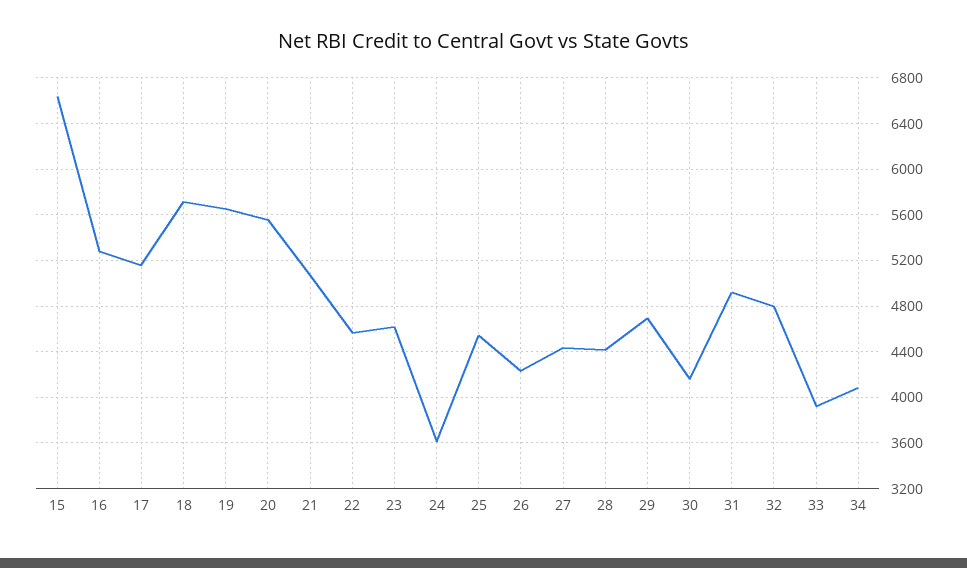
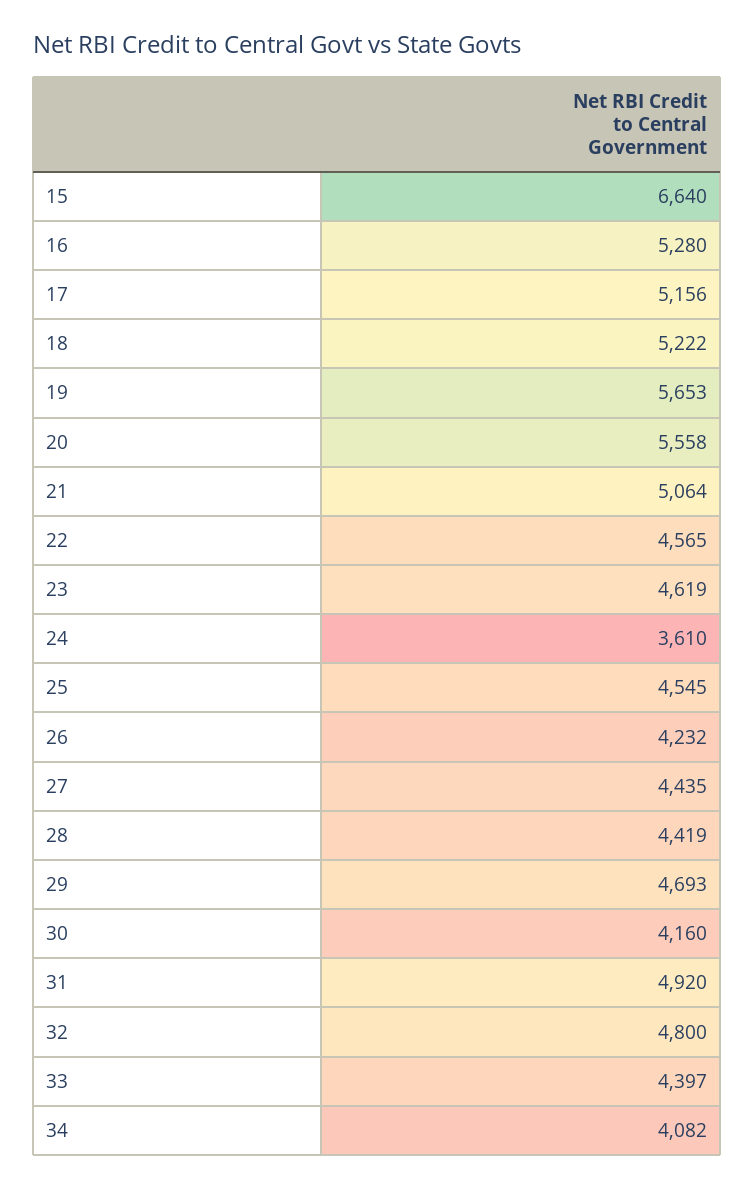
  {
    "15": 6640,
    "16": 5280,
    "17": 5156,
-   "18": 5700,
+   "18": 5222,
    "19": 5653,
    "20": 5558,
    "21": 5064,
    "22": 4565,
    "23": 4619,
    "24": 3610,
    "25": 4545,
    "26": 4232,
    "27": 4435,
    "28": 4419,
    "29": 4693,
    "30": 4160,
    "31": 4920,
    "32": 4800,
-   "33": 3900,
+   "33": 4397,
    "34": 4082
  }

